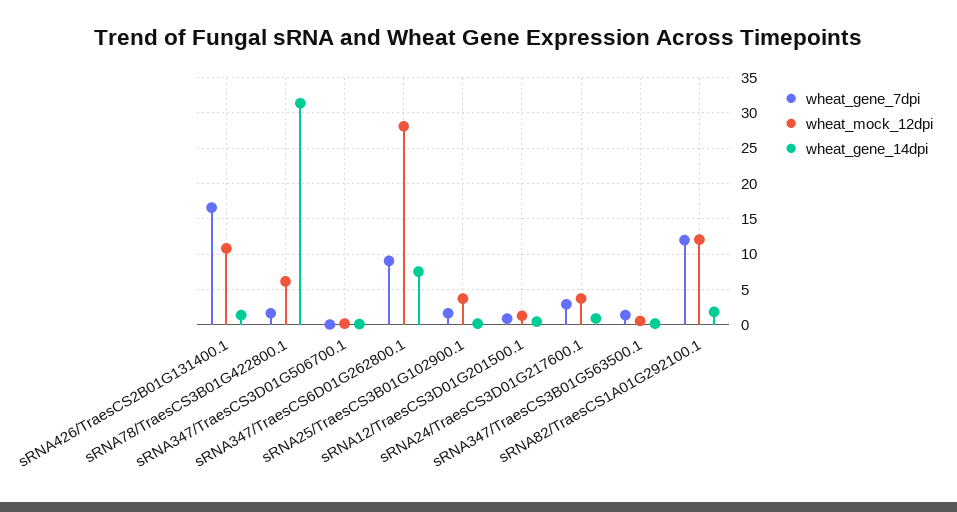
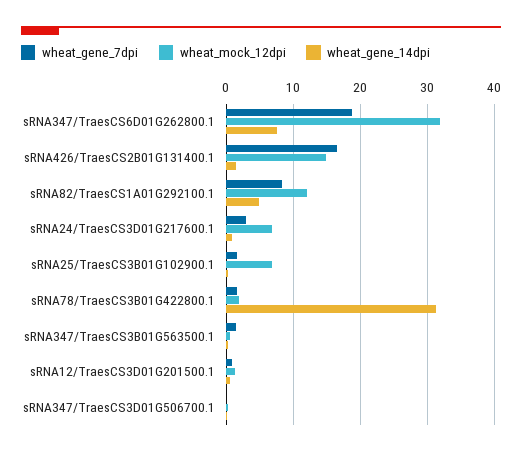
  {
    "wheat_gene_7dpi": {
      "sRNA426/TraesCS2B01G131400.1": 17,
      "sRNA78/TraesCS3B01G422800.1": 2,
      "sRNA347/TraesCS3D01G506700.1": 0,
-     "sRNA347/TraesCS6D01G262800.1": 9,
+     "sRNA347/TraesCS6D01G262800.1": 19,
      "sRNA25/TraesCS3B01G102900.1": 2,
      "sRNA12/TraesCS3D01G201500.1": 1,
      "sRNA24/TraesCS3D01G217600.1": 3,
      "sRNA347/TraesCS3B01G563500.1": 1,
-     "sRNA82/TraesCS1A01G292100.1": 12
+     "sRNA82/TraesCS1A01G292100.1": 8
    },
    "wheat_mock_12dpi": {
-     "sRNA426/TraesCS2B01G131400.1": 11,
+     "sRNA426/TraesCS2B01G131400.1": 15,
-     "sRNA78/TraesCS3B01G422800.1": 6,
+     "sRNA78/TraesCS3B01G422800.1": 2,
      "sRNA347/TraesCS3D01G506700.1": 0,
-     "sRNA347/TraesCS6D01G262800.1": 28,
+     "sRNA347/TraesCS6D01G262800.1": 32,
-     "sRNA25/TraesCS3B01G102900.1": 4,
+     "sRNA25/TraesCS3B01G102900.1": 7,
      "sRNA12/TraesCS3D01G201500.1": 1,
-     "sRNA24/TraesCS3D01G217600.1": 4,
+     "sRNA24/TraesCS3D01G217600.1": 7,
      "sRNA347/TraesCS3B01G563500.1": 1,
      "sRNA82/TraesCS1A01G292100.1": 12
    },
    "wheat_gene_14dpi": {
      "sRNA426/TraesCS2B01G131400.1": 1,
      "sRNA78/TraesCS3B01G422800.1": 31,
      "sRNA347/TraesCS3D01G506700.1": 0,
      "sRNA347/TraesCS6D01G262800.1": 8,
      "sRNA25/TraesCS3B01G102900.1": 0,
      "sRNA12/TraesCS3D01G201500.1": 0,
      "sRNA24/TraesCS3D01G217600.1": 1,
      "sRNA347/TraesCS3B01G563500.1": 0,
-     "sRNA82/TraesCS1A01G292100.1": 2
+     "sRNA82/TraesCS1A01G292100.1": 5
    }
  }

